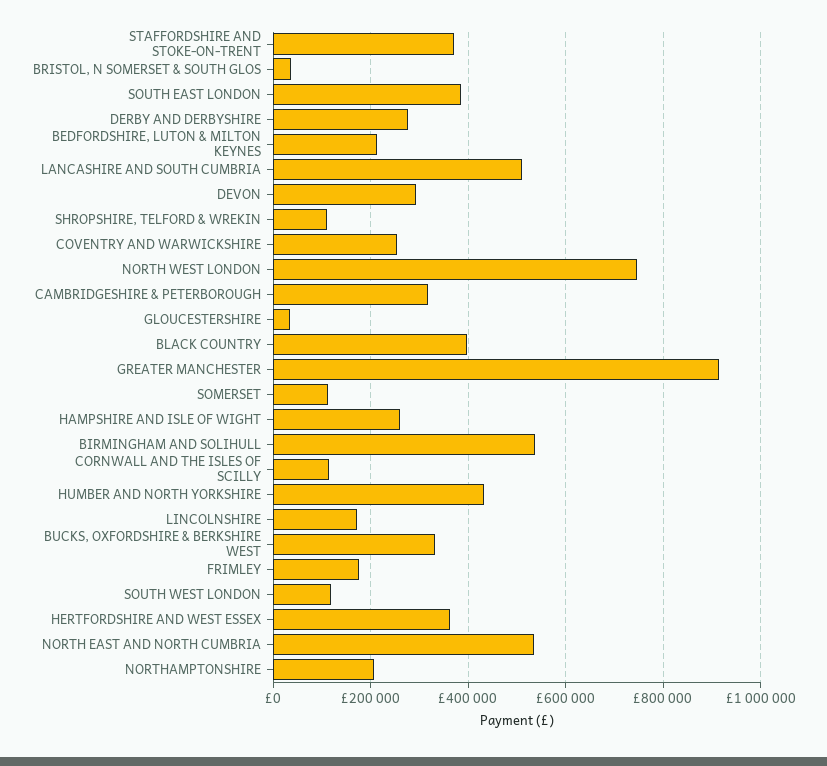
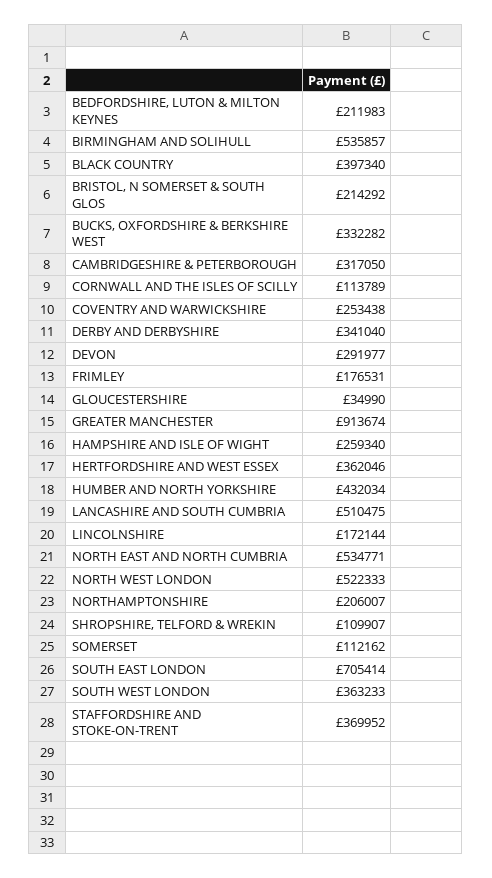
  {
    "STAFFORDSHIRE AND STOKE-ON-TRENT": 369952,
-   "BRISTOL, N SOMERSET & SOUTH GLOS": 40000,
+   "BRISTOL, N SOMERSET & SOUTH GLOS": 214292,
-   "SOUTH EAST LONDON": 380000,
+   "SOUTH EAST LONDON": 705414,
-   "DERBY AND DERBYSHIRE": 280000,
+   "DERBY AND DERBYSHIRE": 341040,
    "BEDFORDSHIRE, LUTON & MILTON KEYNES": 211983,
    "LANCASHIRE AND SOUTH CUMBRIA": 510475,
    "DEVON": 291977,
    "SHROPSHIRE, TELFORD & WREKIN": 109907,
    "COVENTRY AND WARWICKSHIRE": 253438,
-   "NORTH WEST LONDON": 740000,
+   "NORTH WEST LONDON": 522333,
    "CAMBRIDGESHIRE & PETERBOROUGH": 317050,
    "GLOUCESTERSHIRE": 34990,
    "BLACK COUNTRY": 397340,
    "GREATER MANCHESTER": 913674,
    "SOMERSET": 112162,
    "HAMPSHIRE AND ISLE OF WIGHT": 259340,
    "BIRMINGHAM AND SOLIHULL": 535857,
    "CORNWALL AND THE ISLES OF SCILLY": 113789,
    "HUMBER AND NORTH YORKSHIRE": 432034,
    "LINCOLNSHIRE": 172144,
    "BUCKS, OXFORDSHIRE & BERKSHIRE WEST": 332282,
    "FRIMLEY": 176531,
-   "SOUTH WEST LONDON": 120000,
+   "SOUTH WEST LONDON": 363233,
    "HERTFORDSHIRE AND WEST ESSEX": 362046,
    "NORTH EAST AND NORTH CUMBRIA": 534771,
    "NORTHAMPTONSHIRE": 206007
  }

